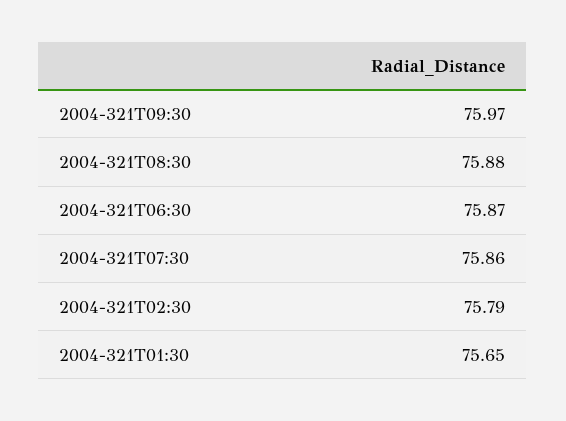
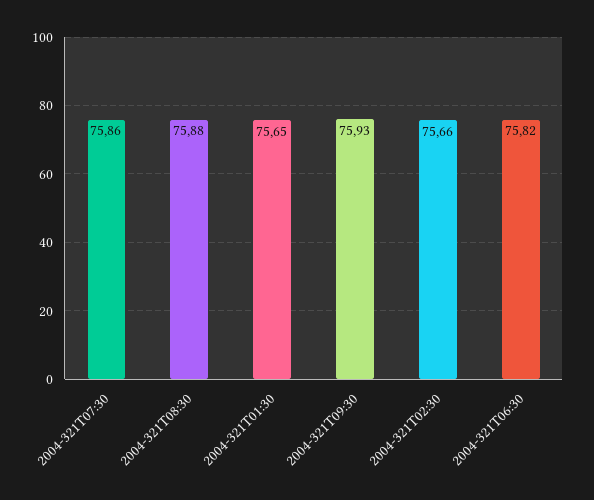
  {
-   "2004-321T09:30": 75.97,
+   "2004-321T09:30": 75.93,
    "2004-321T08:30": 75.88,
-   "2004-321T06:30": 75.87,
+   "2004-321T06:30": 75.82,
    "2004-321T07:30": 75.86,
-   "2004-321T02:30": 75.79,
+   "2004-321T02:30": 75.66,
    "2004-321T01:30": 75.65
  }

